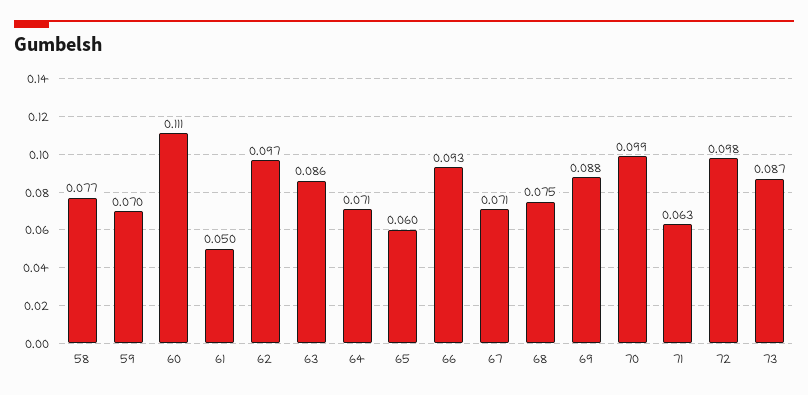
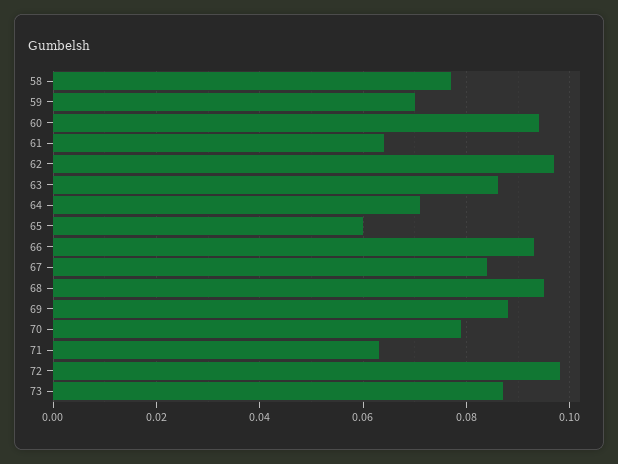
  {
    "58": 0.077,
    "59": 0.07,
-   "60": 0.111,
+   "60": 0.095,
-   "61": 0.05,
+   "61": 0.065,
    "62": 0.097,
    "63": 0.086,
    "64": 0.071,
    "65": 0.06,
    "66": 0.093,
-   "67": 0.071,
+   "67": 0.085,
-   "68": 0.075,
+   "68": 0.095,
    "69": 0.088,
-   "70": 0.099,
+   "70": 0.08,
    "71": 0.063,
    "72": 0.098,
    "73": 0.087
  }

